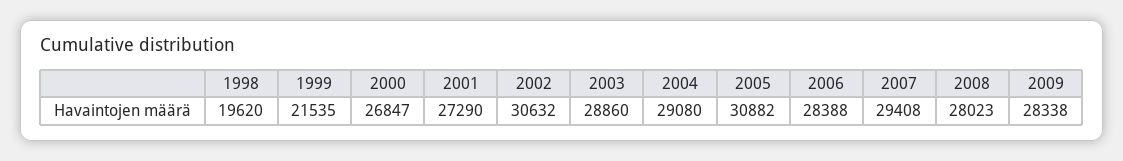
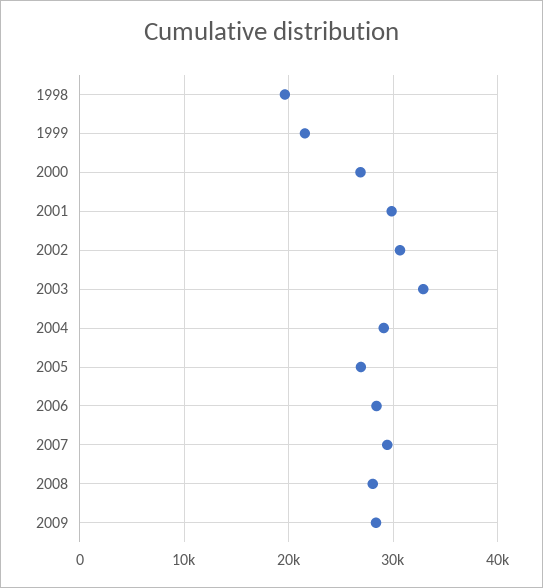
  {
    "1998": 19620,
    "1999": 21535,
    "2000": 26847,
-   "2001": 27290,
+   "2001": 30000,
    "2002": 30632,
-   "2003": 28860,
+   "2003": 33000,
    "2004": 29080,
-   "2005": 30882,
+   "2005": 27000,
    "2006": 28388,
    "2007": 29408,
    "2008": 28023,
    "2009": 28338
  }

